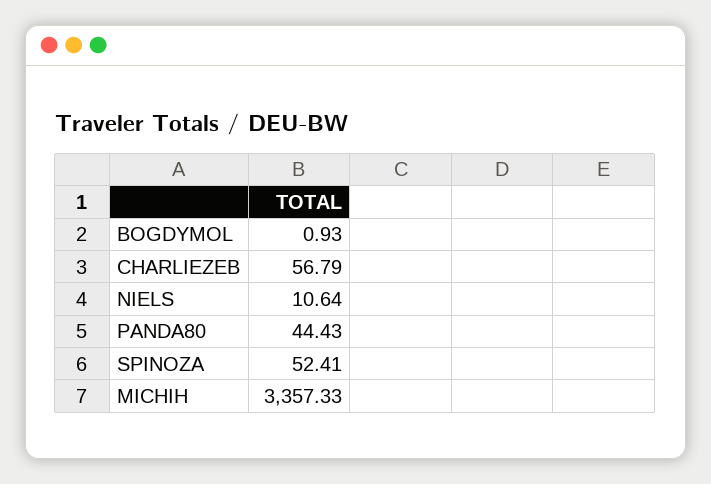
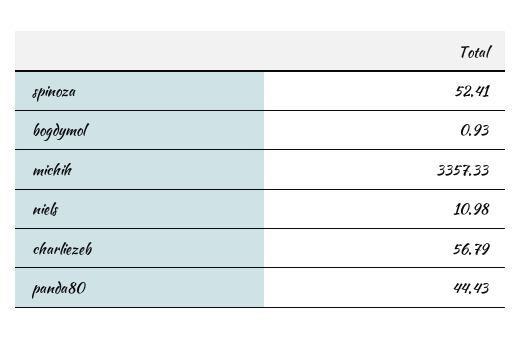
  {
    "BOGDYMOL": 0.93,
    "CHARLIEZEB": 56.79,
-   "NIELS": 10.64,
+   "NIELS": 10.98,
    "PANDA80": 44.43,
    "SPINOZA": 52.41,
    "MICHIH": 3357.33
  }

